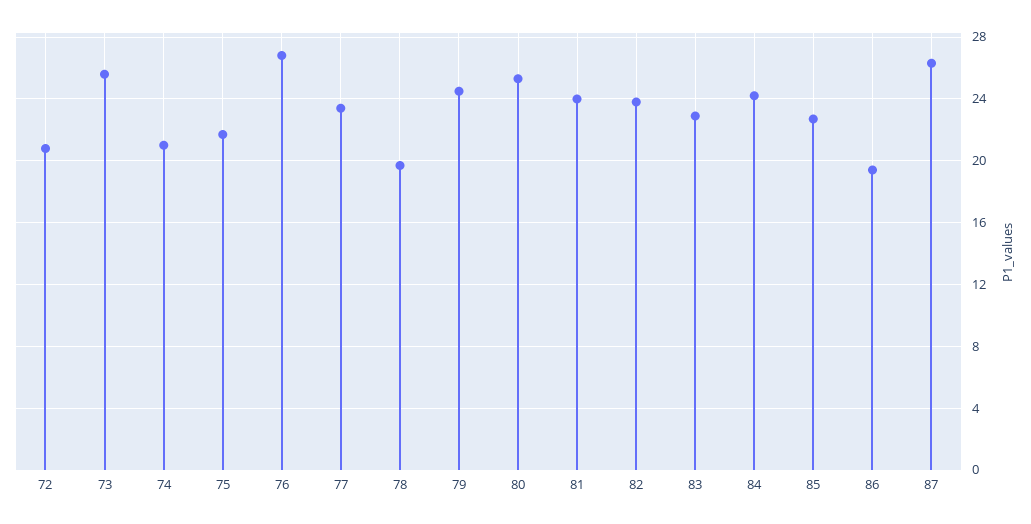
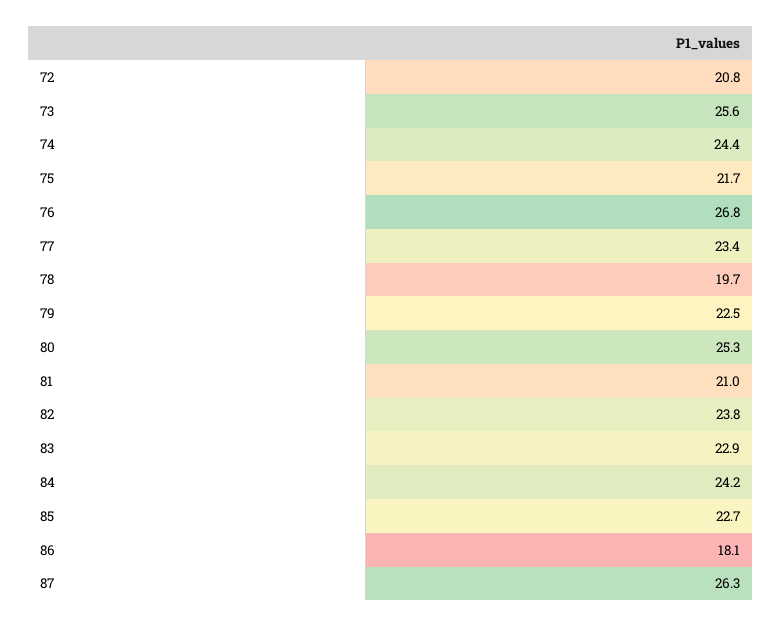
  {
    "72": 20.8,
    "73": 25.6,
-   "74": 21,
+   "74": 24.4,
    "75": 21.7,
    "76": 26.8,
    "77": 23.4,
    "78": 19.7,
-   "79": 24.5,
+   "79": 22.5,
    "80": 25.3,
-   "81": 24,
+   "81": 21,
    "82": 23.8,
    "83": 22.9,
    "84": 24.2,
    "85": 22.7,
-   "86": 19.5,
+   "86": 18.1,
    "87": 26.3
  }

